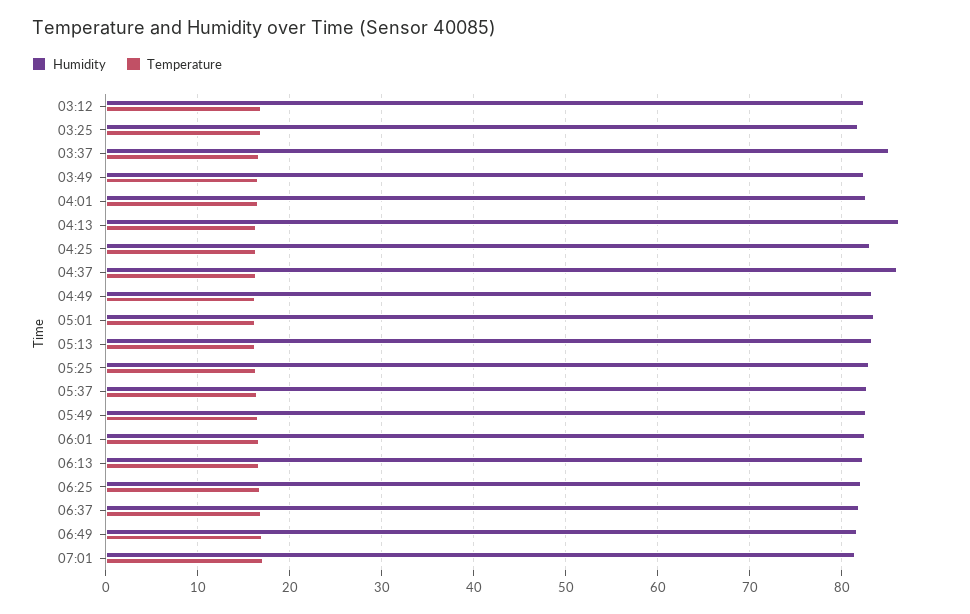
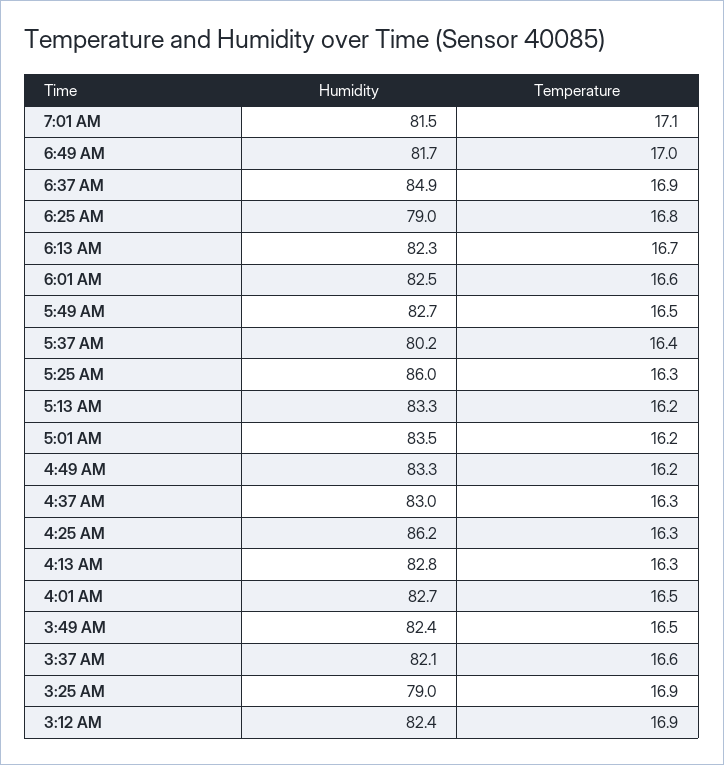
  {
    "Humidity": {
      "03:12": 82.4,
-     "03:25": 82,
+     "03:25": 79,
-     "03:37": 85,
+     "03:37": 82.1,
      "03:49": 82.4,
      "04:01": 82.7,
-     "04:13": 86,
+     "04:13": 82.8,
-     "04:25": 83,
+     "04:25": 86.2,
-     "04:37": 86,
+     "04:37": 83,
      "04:49": 83.3,
      "05:01": 83.5,
      "05:13": 83.3,
-     "05:25": 83,
+     "05:25": 86,
-     "05:37": 83,
+     "05:37": 80.2,
      "05:49": 82.7,
      "06:01": 82.5,
      "06:13": 82.3,
-     "06:25": 82,
+     "06:25": 79,
-     "06:37": 82,
+     "06:37": 84.9,
      "06:49": 81.7,
      "07:01": 81.5
    },
    "Temperature": {
      "03:12": 16.9,
      "03:25": 16.9,
      "03:37": 16.6,
      "03:49": 16.5,
      "04:01": 16.5,
      "04:13": 16.3,
      "04:25": 16.3,
      "04:37": 16.3,
      "04:49": 16.2,
      "05:01": 16.2,
      "05:13": 16.2,
      "05:25": 16.3,
      "05:37": 16.4,
      "05:49": 16.5,
      "06:01": 16.6,
      "06:13": 16.7,
      "06:25": 16.8,
      "06:37": 16.9,
      "06:49": 17,
      "07:01": 17.1
    }
  }

